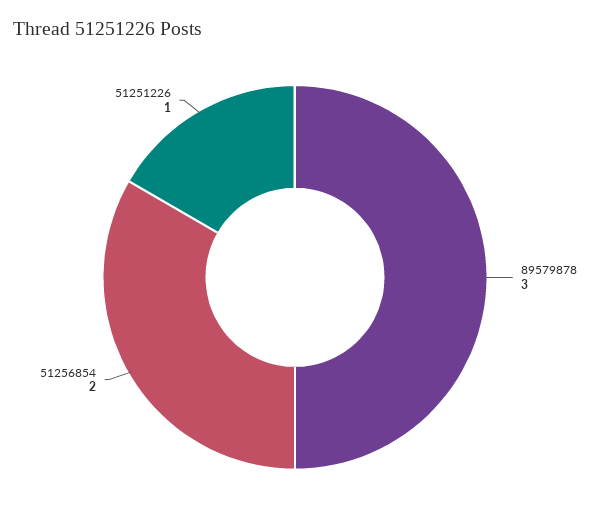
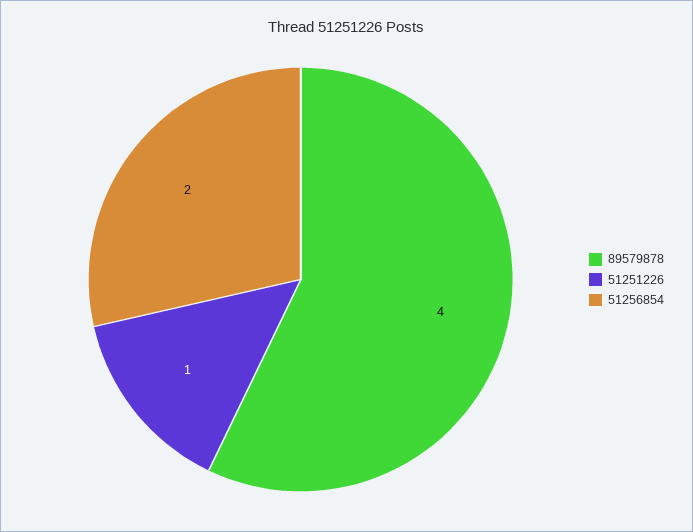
  {
-   "89579878": 3,
+   "89579878": 4,
    "51256854": 2,
    "51251226": 1
  }

